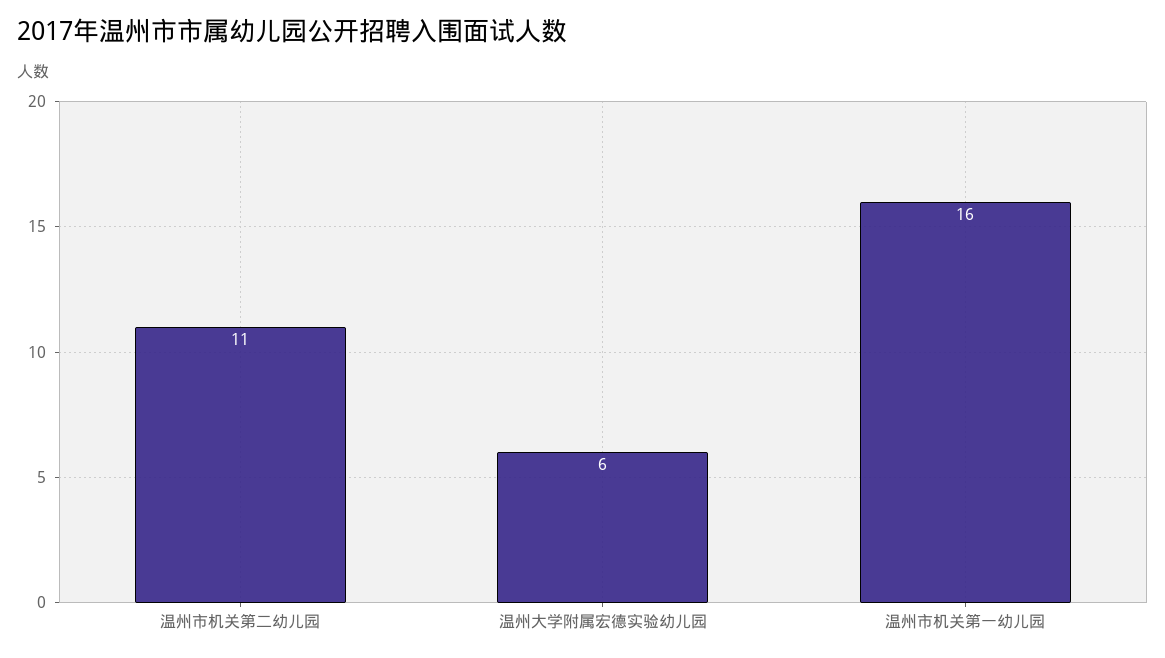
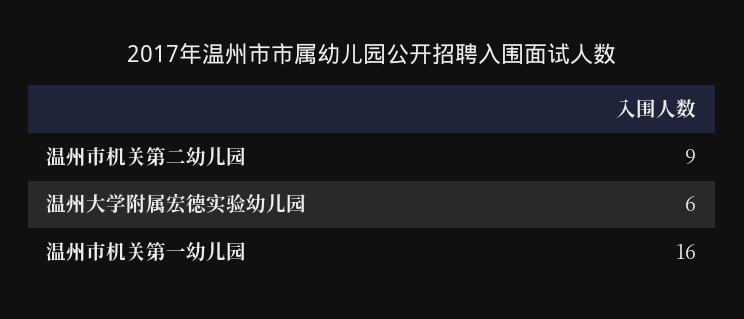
  {
-   "温州市机关第二幼儿园": 11,
+   "温州市机关第二幼儿园": 9,
    "温州大学附属宏德实验幼儿园": 6,
    "温州市机关第一幼儿园": 16
  }

